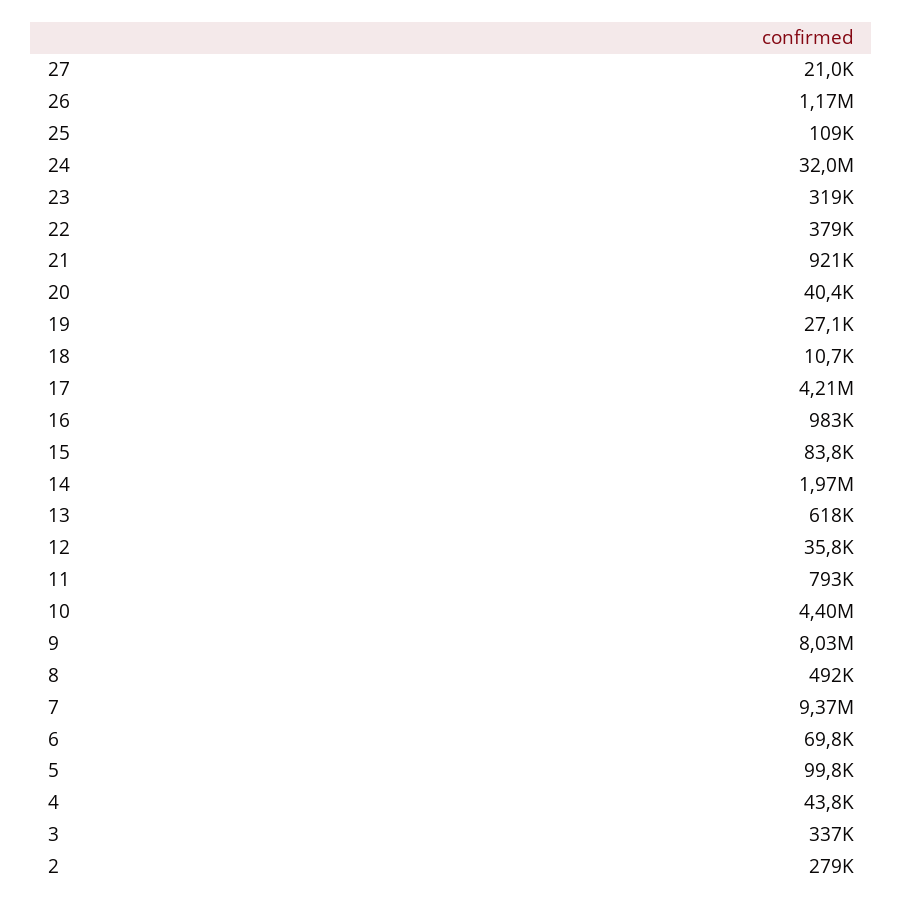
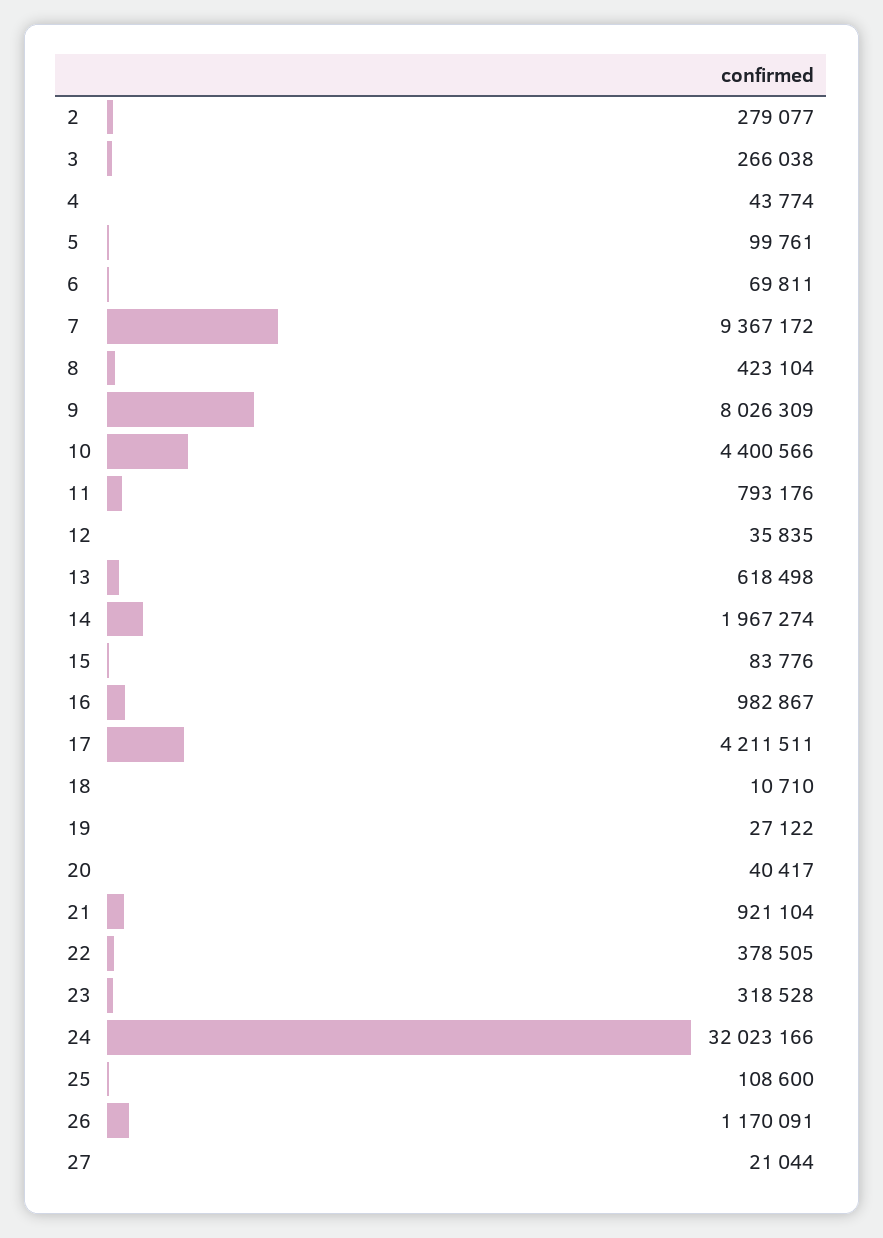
  {
    "27": 21044,
    "26": 1170091,
    "25": 108600,
    "24": 32023166,
    "23": 318528,
    "22": 378505,
    "21": 921104,
    "20": 40417,
    "19": 27122,
    "18": 10710,
    "17": 4211511,
    "16": 982867,
    "15": 83776,
    "14": 1967274,
    "13": 618498,
    "12": 35835,
    "11": 793176,
    "10": 4400566,
    "9": 8026309,
-   "8": 492000,
+   "8": 423104,
    "7": 9367172,
    "6": 69811,
    "5": 99761,
    "4": 43774,
-   "3": 337000,
+   "3": 266038,
    "2": 279077
  }

